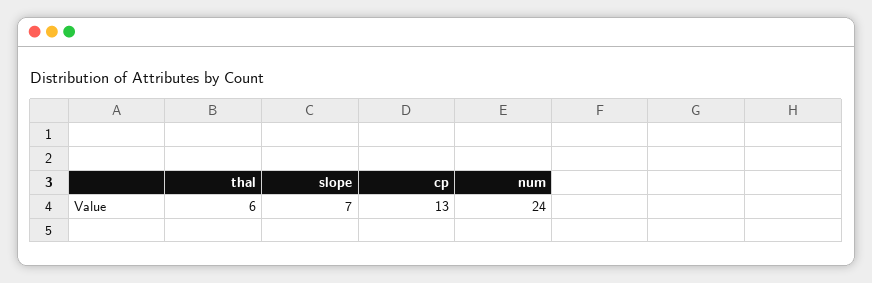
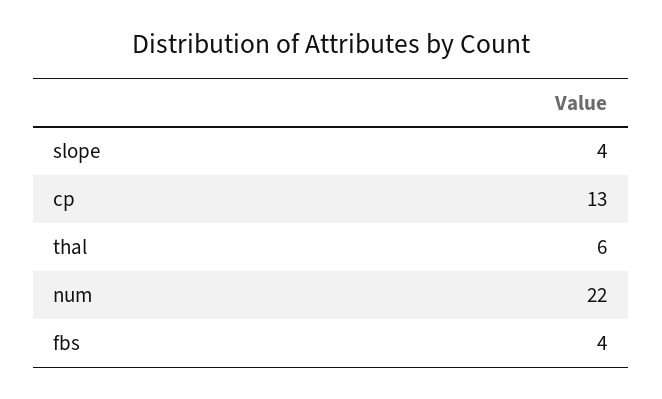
  {
    "thal": 6,
-   "slope": 7,
+   "slope": 4,
    "cp": 13,
-   "num": 24
+   "num": 22,
+   "fbs": 4
  }

